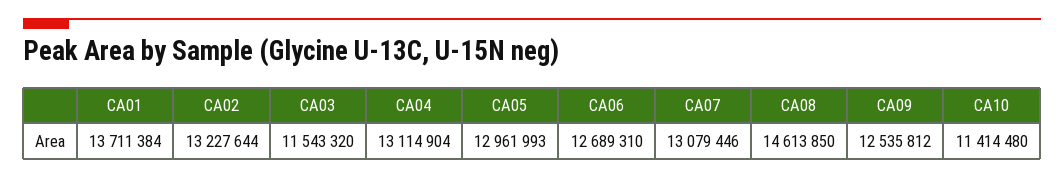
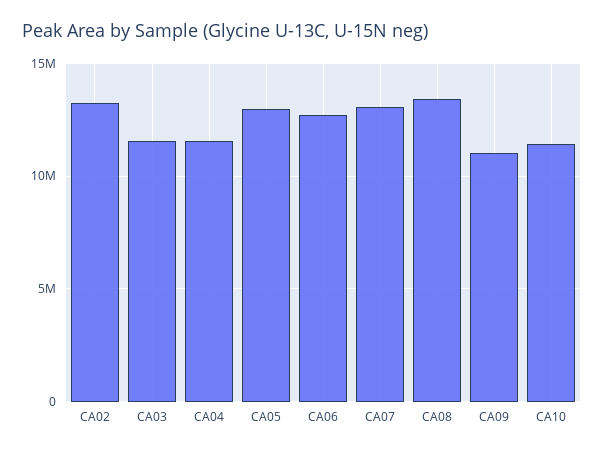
  {
-   "CA01": 13711384,
    "CA02": 13227644,
    "CA03": 11543320,
-   "CA04": 13114904,
+   "CA04": 11500000,
    "CA05": 12961993,
    "CA06": 12689310,
    "CA07": 13079446,
-   "CA08": 14613850,
+   "CA08": 13500000,
-   "CA09": 12535812,
+   "CA09": 11000000,
    "CA10": 11414480
  }

